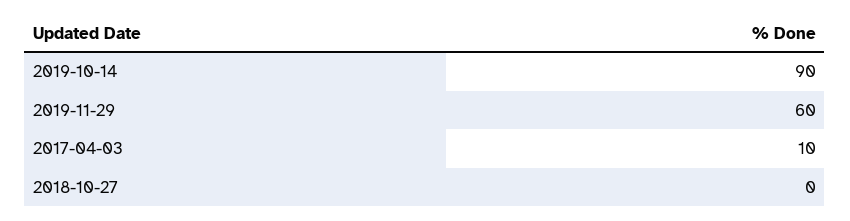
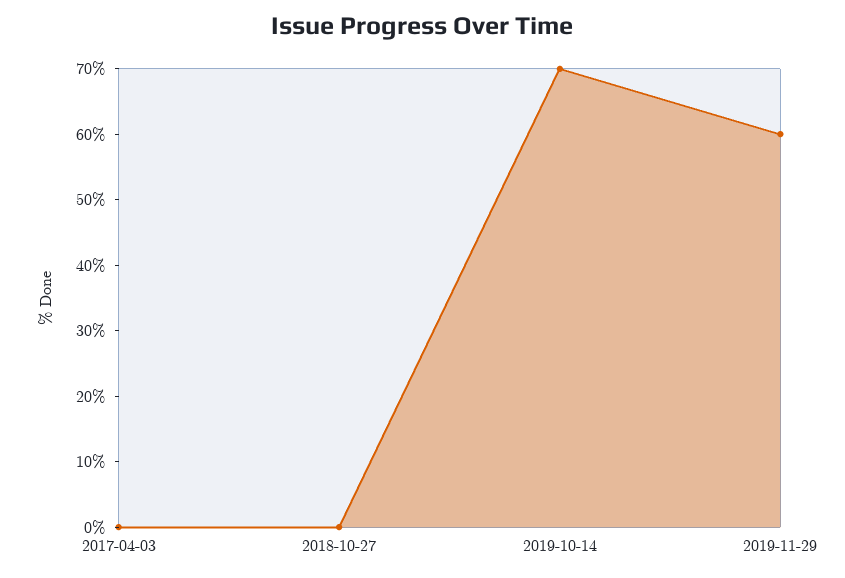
  {
-   "2019-10-14": 90,
+   "2019-10-14": 70,
    "2019-11-29": 60,
-   "2017-04-03": 10,
+   "2017-04-03": 0,
    "2018-10-27": 0
  }

